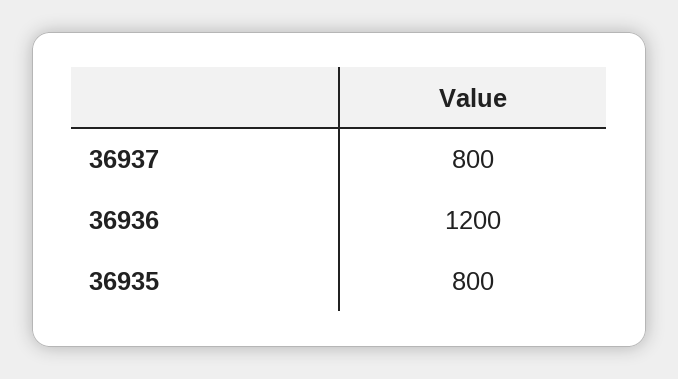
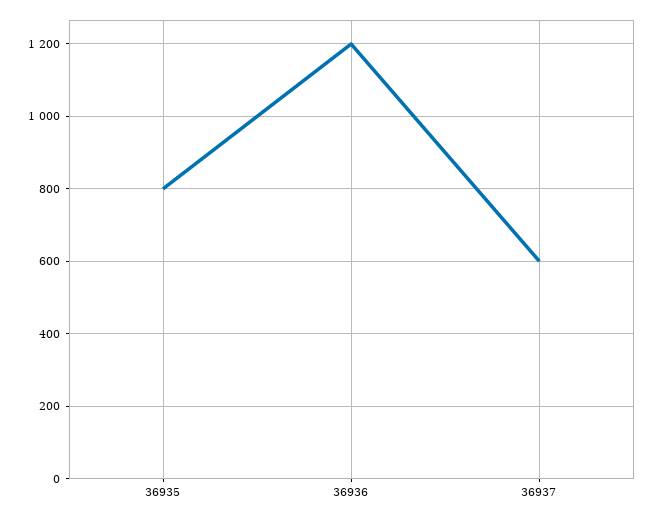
  {
-   "36937": 800,
+   "36937": 600,
    "36936": 1200,
    "36935": 800
  }

